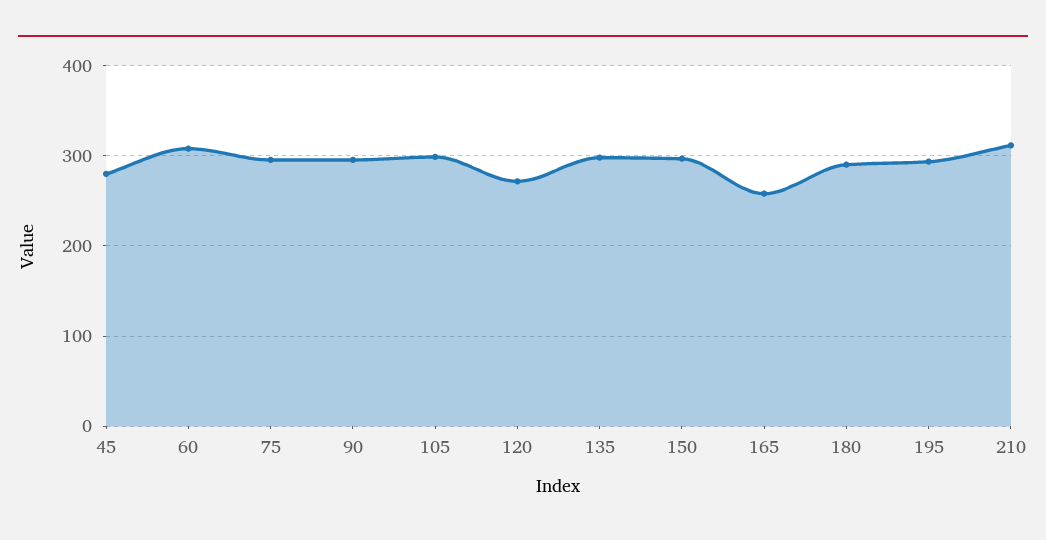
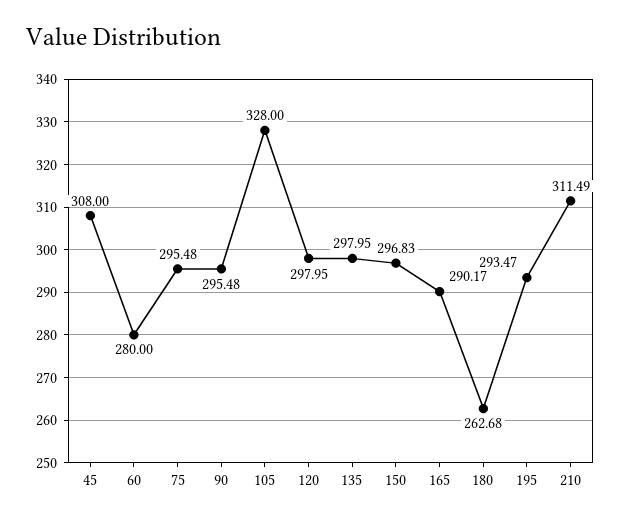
  {
-   "45": 280,
+   "45": 308,
-   "60": 310,
+   "60": 280,
    "75": 295.48,
    "90": 295.48,
-   "105": 300,
+   "105": 328,
-   "120": 270,
+   "120": 297.95,
    "135": 297.95,
    "150": 296.83,
-   "165": 260,
+   "165": 290.17,
-   "180": 290,
+   "180": 262.68,
    "195": 293.47,
    "210": 311.49
  }

